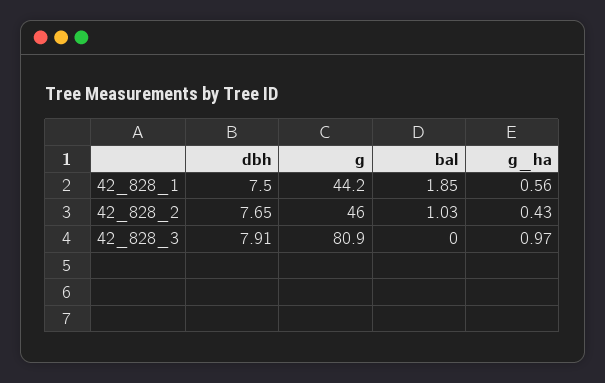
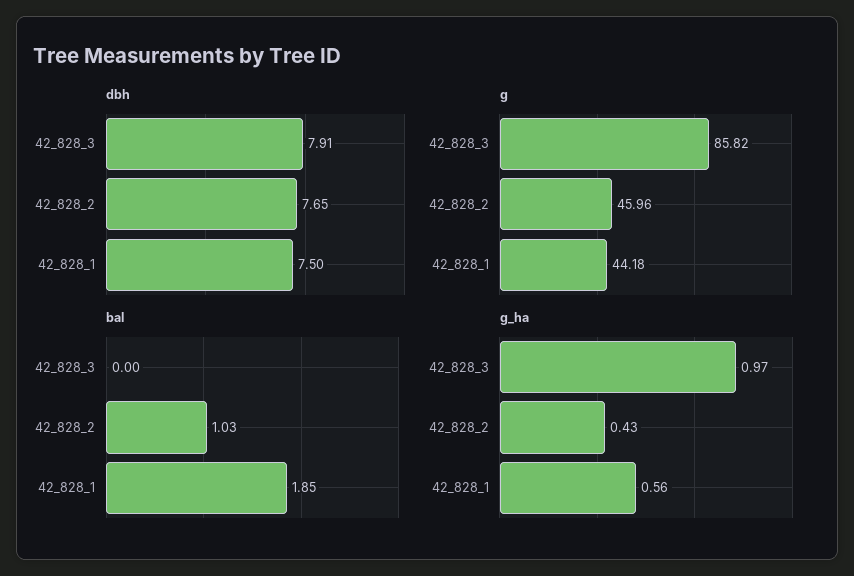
  {
    "dbh": {
      "42_828_1": 7.5,
      "42_828_2": 7.65,
      "42_828_3": 7.91
    },
    "g": {
      "42_828_1": 44.18,
      "42_828_2": 45.96,
-     "42_828_3": 80.9
+     "42_828_3": 85.82
    },
    "bal": {
      "42_828_1": 1.85,
      "42_828_2": 1.03,
      "42_828_3": 0
    },
    "g_ha": {
      "42_828_1": 0.56,
      "42_828_2": 0.43,
      "42_828_3": 0.97
    }
  }

